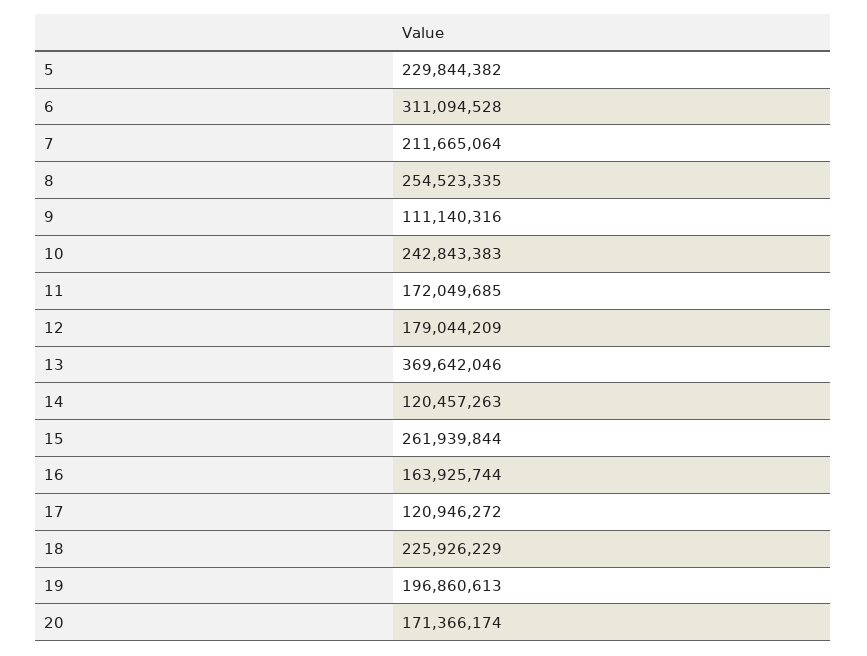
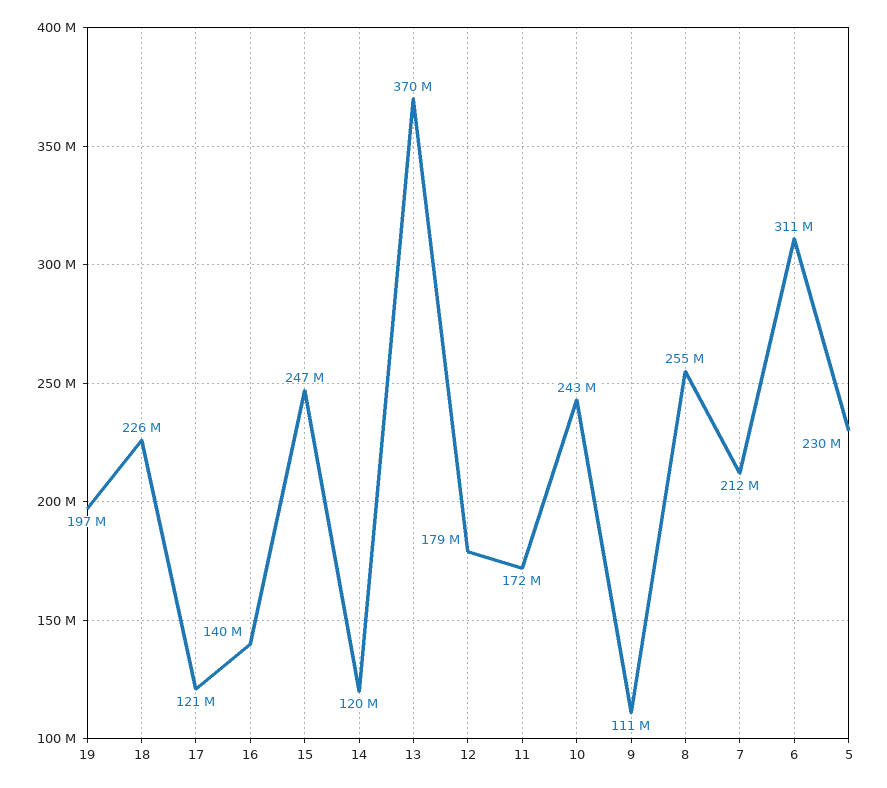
  {
    "5": 229844382,
    "6": 311094528,
    "7": 211665064,
    "8": 254523335,
    "9": 111140316,
    "10": 242843383,
    "11": 172049685,
    "12": 179044209,
    "13": 369642046,
    "14": 120457263,
-   "15": 261939844,
+   "15": 247000000,
-   "16": 163925744,
+   "16": 140000000,
    "17": 120946272,
    "18": 225926229,
-   "19": 196860613,
+   "19": 196860613
-   "20": 171366174
  }

